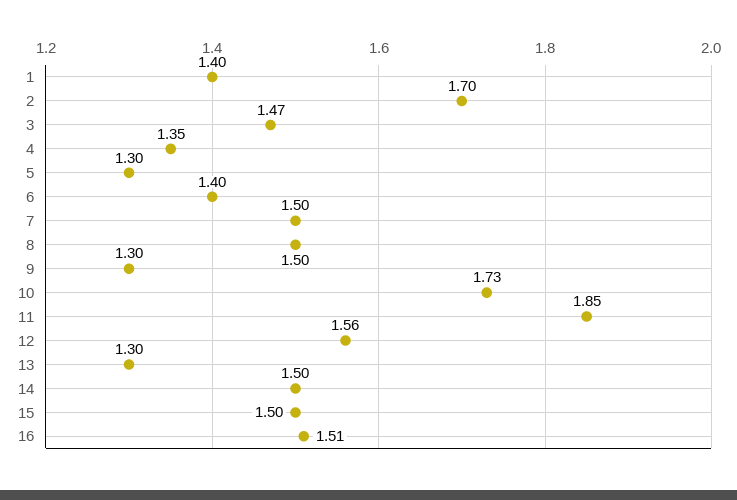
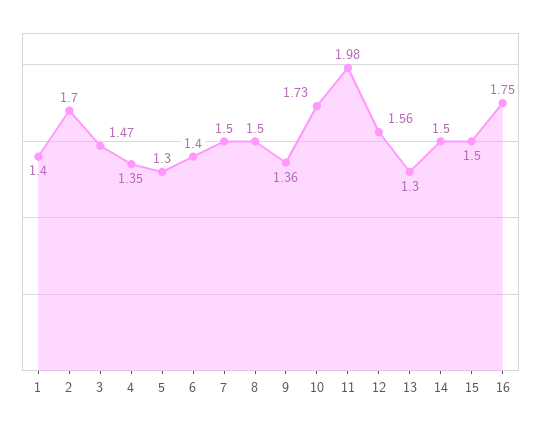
  {
    "1": 1.4,
    "2": 1.7,
    "3": 1.47,
    "4": 1.35,
    "5": 1.3,
    "6": 1.4,
    "7": 1.5,
    "8": 1.5,
-   "9": 1.3,
+   "9": 1.36,
    "10": 1.73,
-   "11": 1.85,
+   "11": 1.98,
    "12": 1.56,
    "13": 1.3,
    "14": 1.5,
    "15": 1.5,
-   "16": 1.51
+   "16": 1.75
  }

